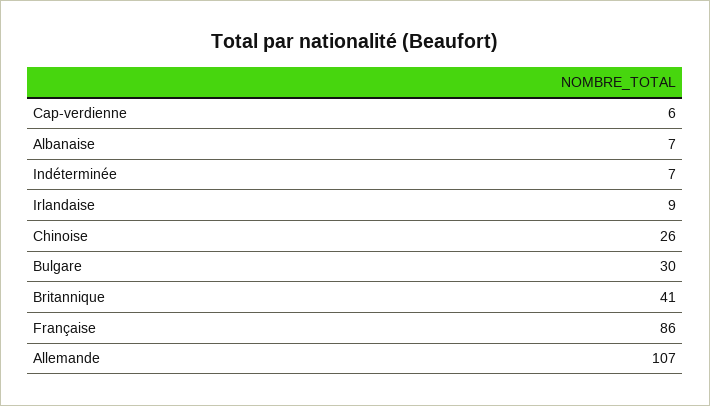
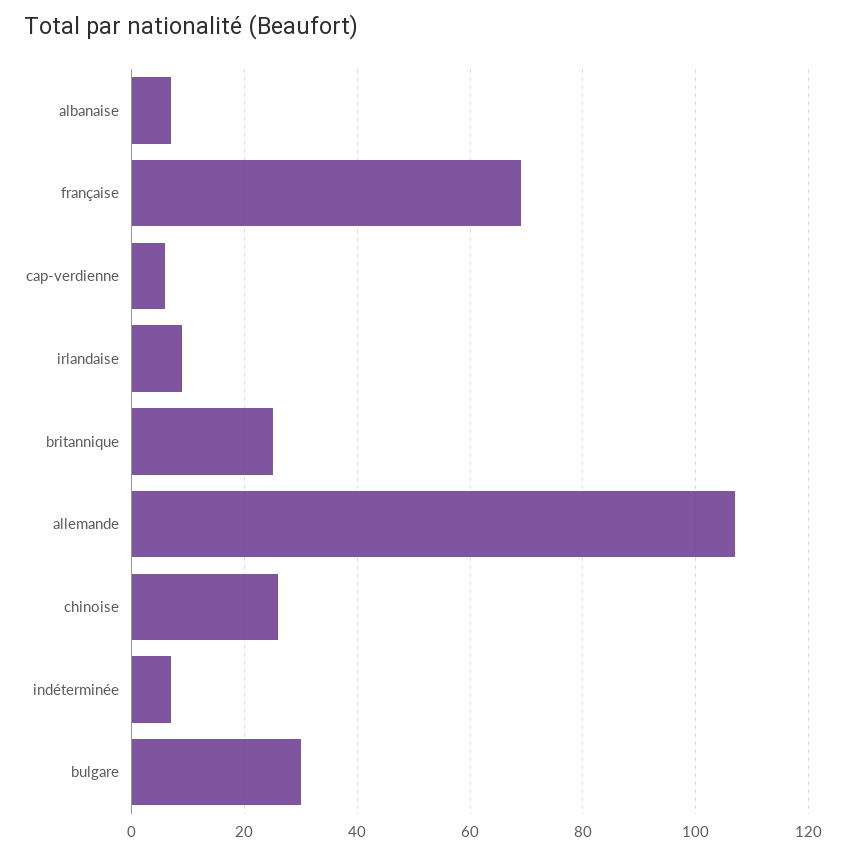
  {
    "Cap-verdienne": 6,
    "Albanaise": 7,
    "Indéterminée": 7,
    "Irlandaise": 9,
    "Chinoise": 26,
    "Bulgare": 30,
-   "Britannique": 41,
+   "Britannique": 25,
-   "Française": 86,
+   "Française": 70,
    "Allemande": 107
  }

